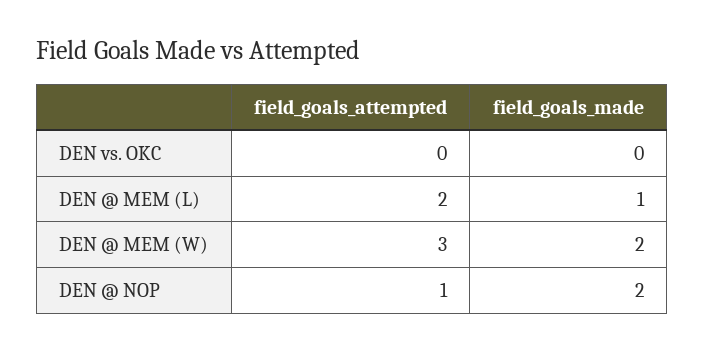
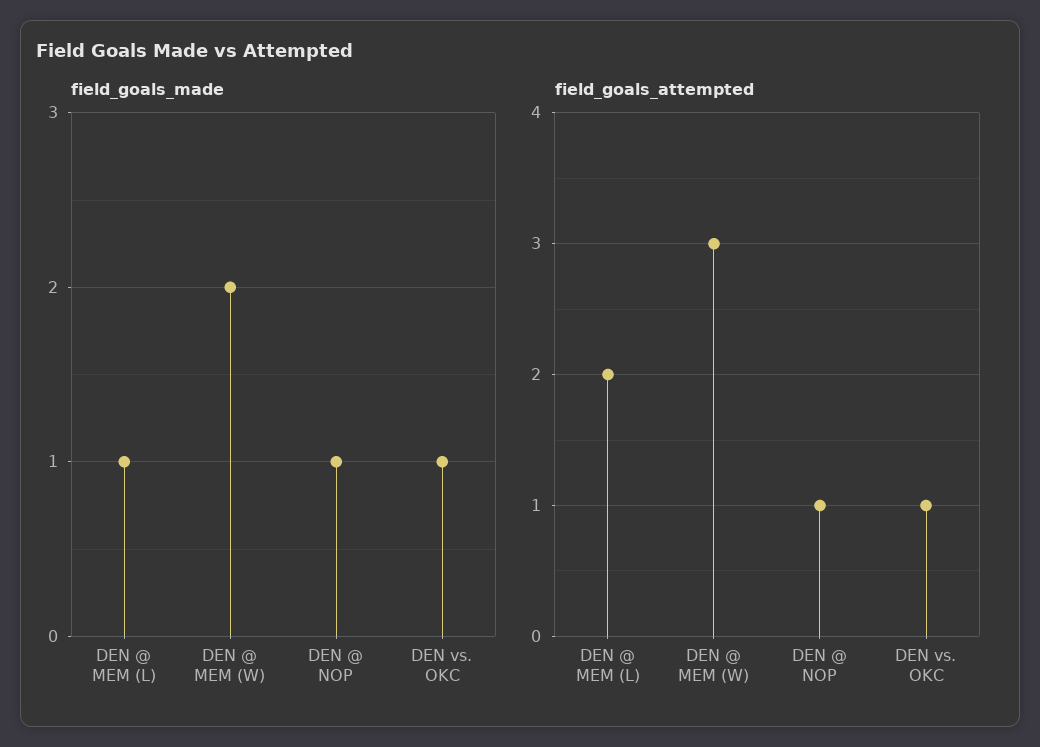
  {
    "field_goals_attempted": {
-     "DEN vs. OKC": 0,
+     "DEN vs. OKC": 1,
      "DEN @ MEM (L)": 2,
      "DEN @ MEM (W)": 3,
      "DEN @ NOP": 1
    },
    "field_goals_made": {
-     "DEN vs. OKC": 0,
+     "DEN vs. OKC": 1,
      "DEN @ MEM (L)": 1,
      "DEN @ MEM (W)": 2,
-     "DEN @ NOP": 2
+     "DEN @ NOP": 1
    }
  }

